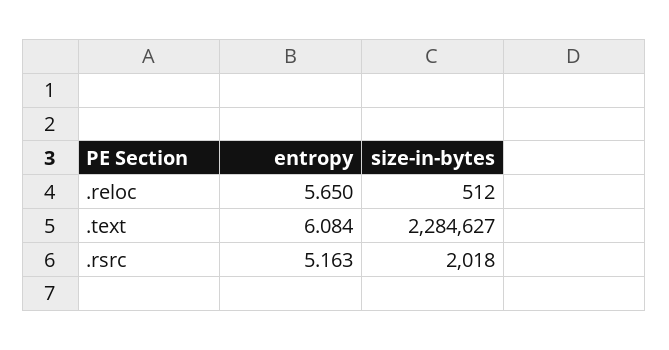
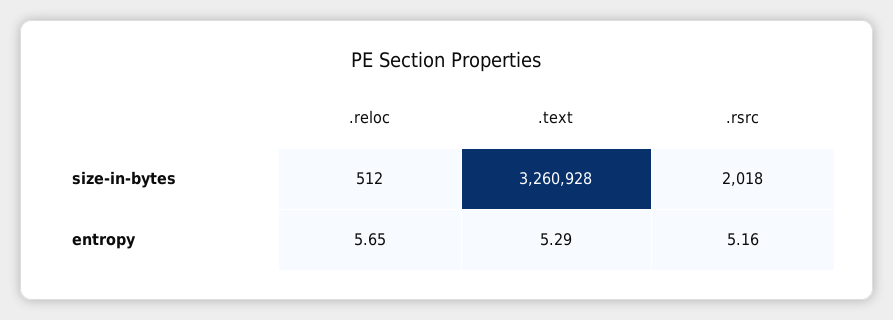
  {
    "entropy": {
      ".reloc": 5.65,
-     ".text": 6.084,
+     ".text": 5.29,
      ".rsrc": 5.163
    },
    "size-in-bytes": {
      ".reloc": 512,
-     ".text": 2284627,
+     ".text": 3260928,
      ".rsrc": 2018
    }
  }

